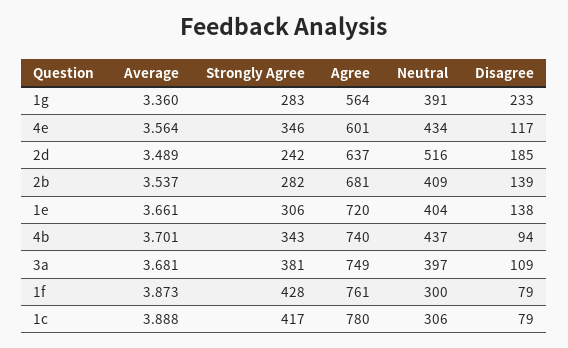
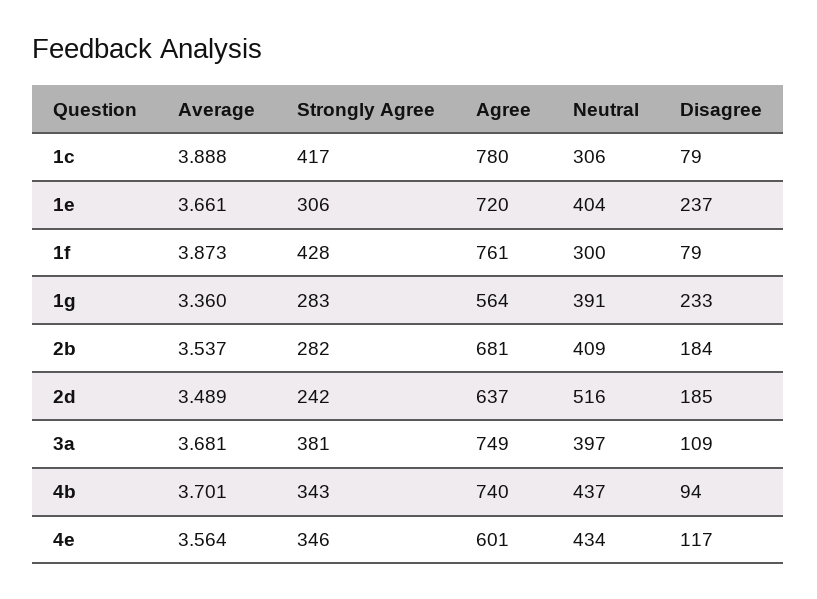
  {
    "Average": {
      "1g": 3.36,
      "4e": 3.564,
      "2d": 3.489,
      "2b": 3.537,
      "1e": 3.661,
      "4b": 3.701,
      "3a": 3.681,
      "1f": 3.873,
      "1c": 3.888
    },
    "Strongly Agree": {
      "1g": 283,
      "4e": 346,
      "2d": 242,
      "2b": 282,
      "1e": 306,
      "4b": 343,
      "3a": 381,
      "1f": 428,
      "1c": 417
    },
    "Agree": {
      "1g": 564,
      "4e": 601,
      "2d": 637,
      "2b": 681,
      "1e": 720,
      "4b": 740,
      "3a": 749,
      "1f": 761,
      "1c": 780
    },
    "Neutral": {
      "1g": 391,
      "4e": 434,
      "2d": 516,
      "2b": 409,
      "1e": 404,
      "4b": 437,
      "3a": 397,
      "1f": 300,
      "1c": 306
    },
    "Disagree": {
      "1g": 233,
      "4e": 117,
      "2d": 185,
-     "2b": 139,
+     "2b": 184,
-     "1e": 138,
+     "1e": 237,
      "4b": 94,
      "3a": 109,
      "1f": 79,
      "1c": 79
    }
  }

